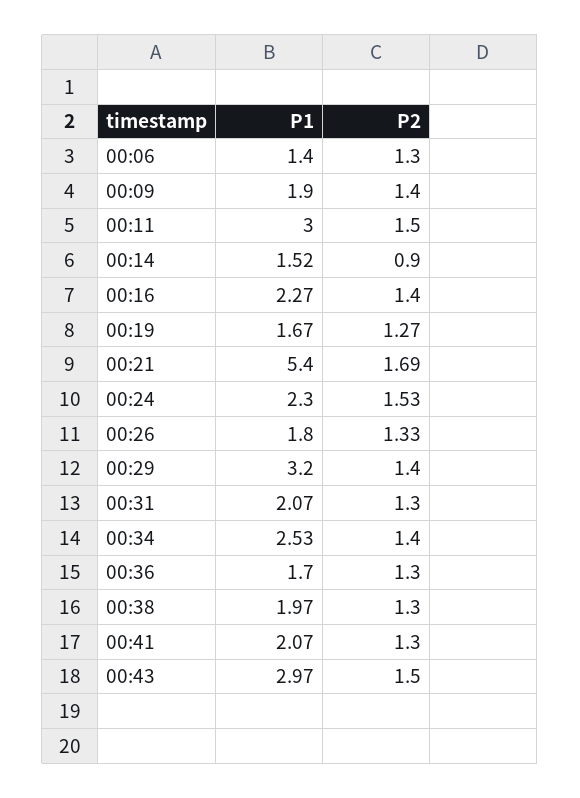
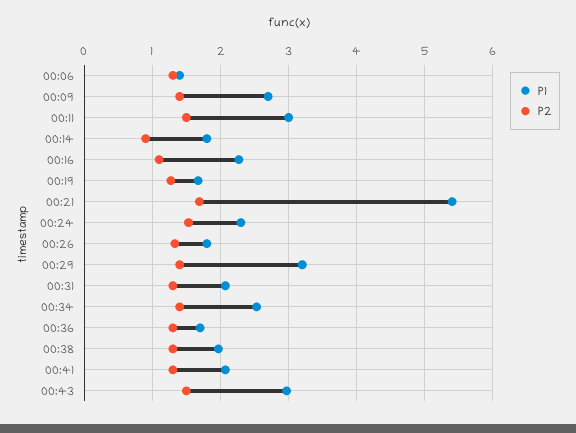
  {
    "P1": {
      "00:06": 1.4,
-     "00:09": 1.9,
+     "00:09": 2.7,
      "00:11": 3,
-     "00:14": 1.52,
+     "00:14": 1.8,
      "00:16": 2.27,
      "00:19": 1.67,
      "00:21": 5.4,
      "00:24": 2.3,
      "00:26": 1.8,
      "00:29": 3.2,
      "00:31": 2.07,
      "00:34": 2.53,
      "00:36": 1.7,
      "00:38": 1.97,
      "00:41": 2.07,
      "00:43": 2.97
    },
    "P2": {
      "00:06": 1.3,
      "00:09": 1.4,
      "00:11": 1.5,
      "00:14": 0.9,
-     "00:16": 1.4,
+     "00:16": 1.1,
      "00:19": 1.27,
      "00:21": 1.69,
      "00:24": 1.53,
      "00:26": 1.33,
      "00:29": 1.4,
      "00:31": 1.3,
      "00:34": 1.4,
      "00:36": 1.3,
      "00:38": 1.3,
      "00:41": 1.3,
      "00:43": 1.5
    }
  }

